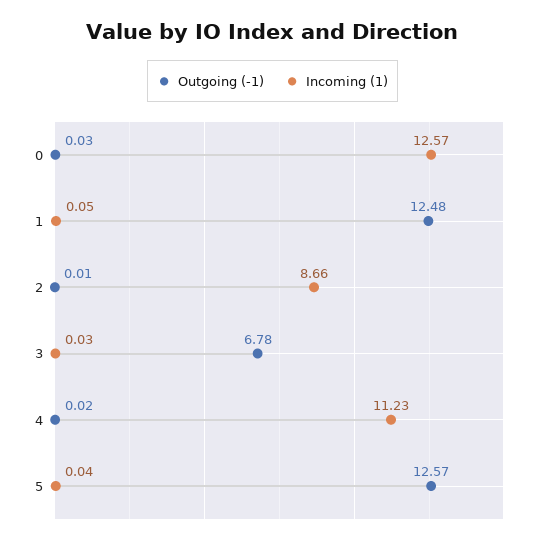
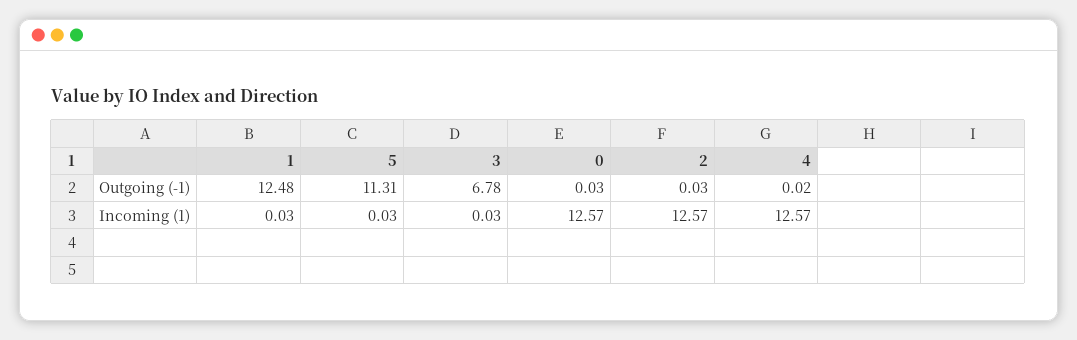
  {
    "Outgoing (-1)": {
      "0": 0.03,
      "1": 12.48,
-     "2": 0.01,
+     "2": 0.03,
      "3": 6.78,
      "4": 0.02,
-     "5": 12.57
+     "5": 11.31
    },
    "Incoming (1)": {
      "0": 12.57,
-     "1": 0.05,
+     "1": 0.03,
-     "2": 8.66,
+     "2": 12.57,
      "3": 0.03,
-     "4": 11.23,
+     "4": 12.57,
-     "5": 0.04
+     "5": 0.03
    }
  }

